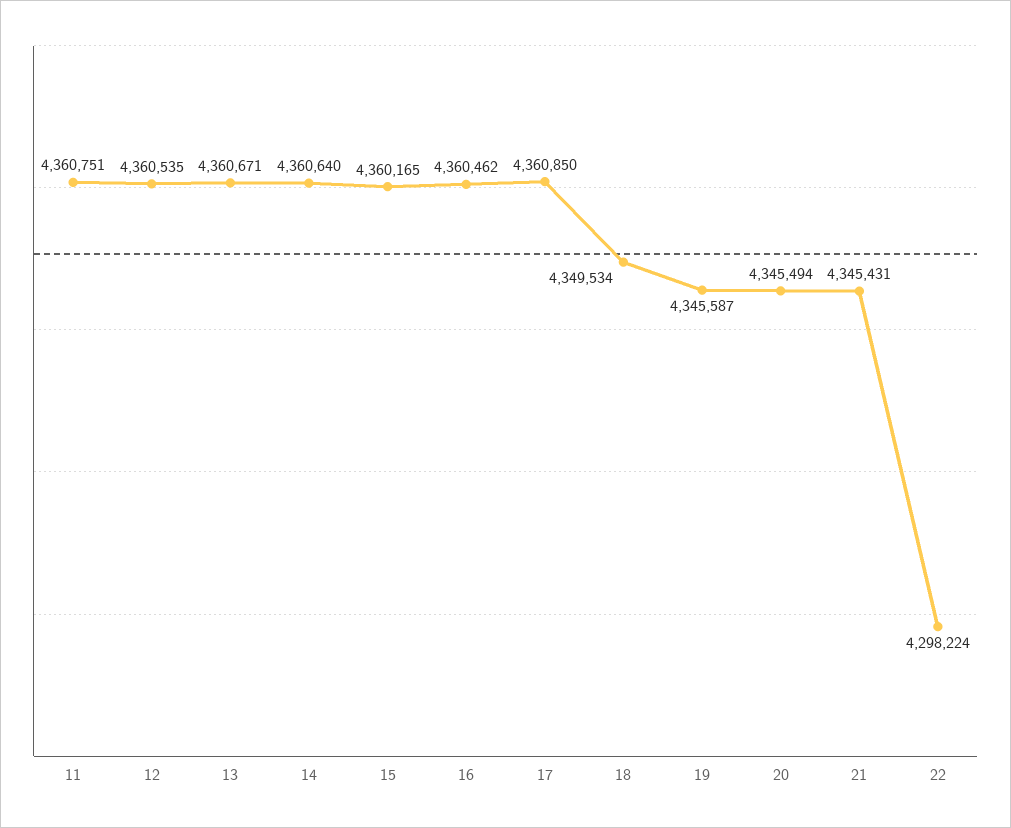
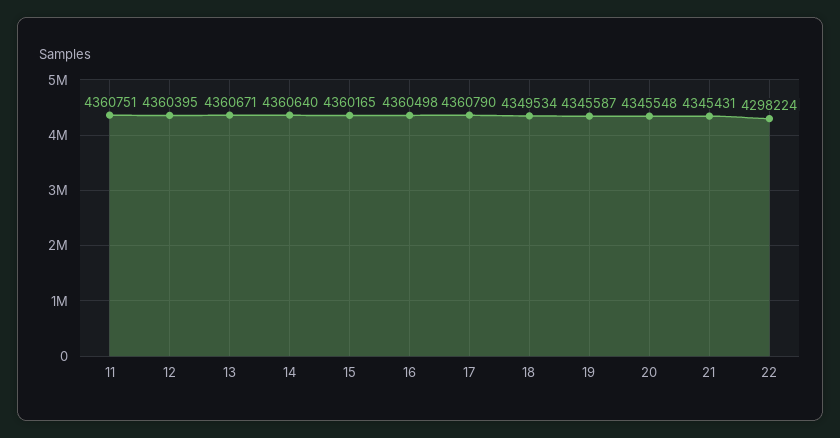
  {
    "11": 4360751,
-   "12": 4360535,
+   "12": 4360395,
    "13": 4360671,
    "14": 4360640,
    "15": 4360165,
-   "16": 4360462,
+   "16": 4360498,
-   "17": 4360850,
+   "17": 4360790,
    "18": 4349534,
    "19": 4345587,
-   "20": 4345494,
+   "20": 4345548,
    "21": 4345431,
    "22": 4298224
  }

